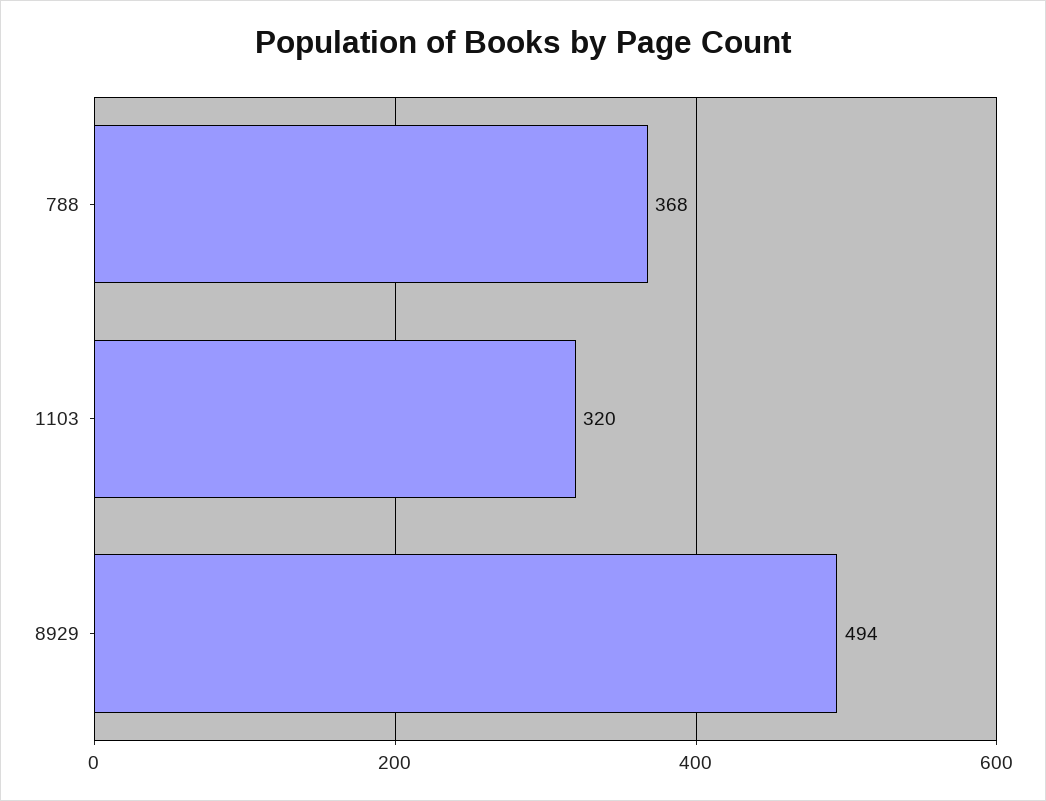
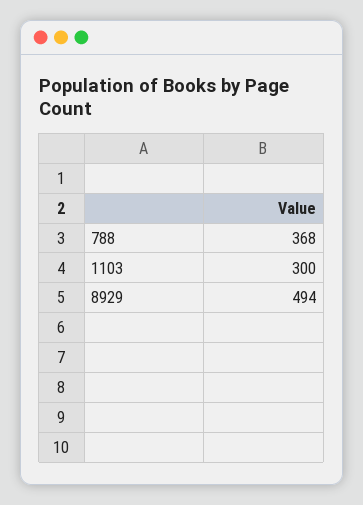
  {
    "788": 368,
-   "1103": 320,
+   "1103": 300,
    "8929": 494
  }

